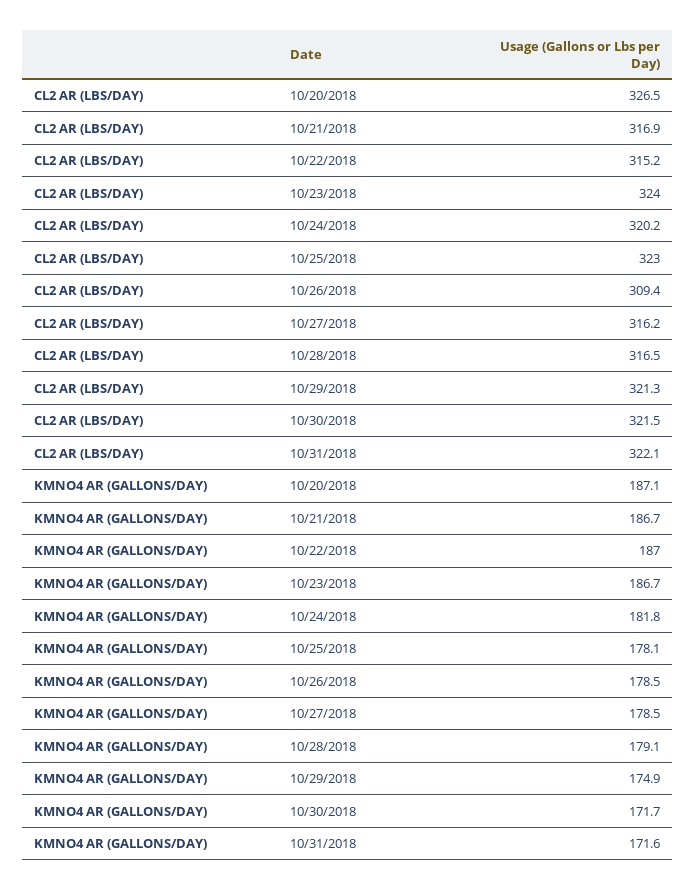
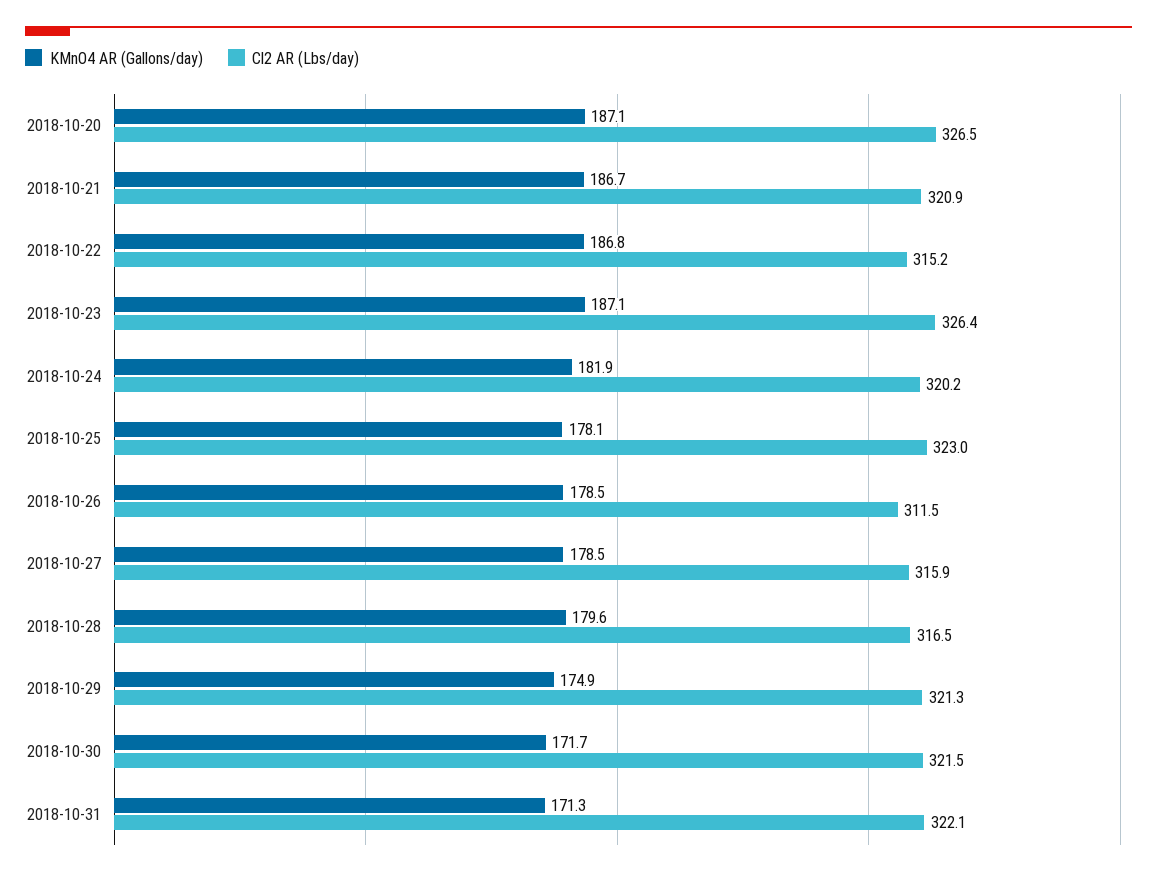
  {
    "CL2 AR (LBS/DAY)": {
      "10/20/2018": 326.5,
-     "10/21/2018": 316.9,
+     "10/21/2018": 320.9,
      "10/22/2018": 315.2,
-     "10/23/2018": 324,
+     "10/23/2018": 326.4,
      "10/24/2018": 320.2,
      "10/25/2018": 323,
-     "10/26/2018": 309.4,
+     "10/26/2018": 311.5,
-     "10/27/2018": 316.2,
+     "10/27/2018": 315.9,
      "10/28/2018": 316.5,
      "10/29/2018": 321.3,
      "10/30/2018": 321.5,
      "10/31/2018": 322.1
    },
    "KMNO4 AR (GALLONS/DAY)": {
      "10/20/2018": 187.1,
      "10/21/2018": 186.7,
-     "10/22/2018": 187,
+     "10/22/2018": 186.8,
-     "10/23/2018": 186.7,
+     "10/23/2018": 187.1,
-     "10/24/2018": 181.8,
+     "10/24/2018": 181.9,
      "10/25/2018": 178.1,
      "10/26/2018": 178.5,
      "10/27/2018": 178.5,
-     "10/28/2018": 179.1,
+     "10/28/2018": 179.6,
      "10/29/2018": 174.9,
      "10/30/2018": 171.7,
-     "10/31/2018": 171.6
+     "10/31/2018": 171.3
    }
  }

